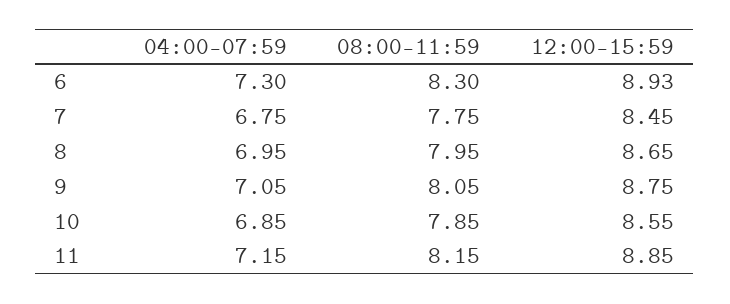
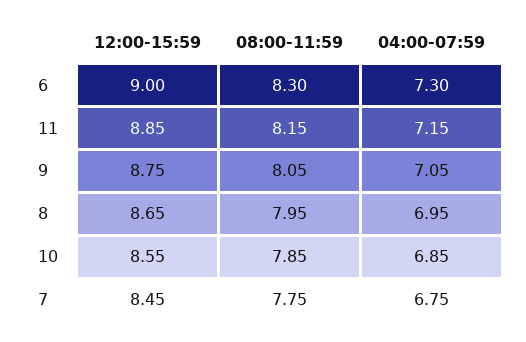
  {
    "04:00-07:59": {
      "6": 7.3,
      "7": 6.75,
      "8": 6.95,
      "9": 7.05,
      "10": 6.85,
      "11": 7.15
    },
    "08:00-11:59": {
      "6": 8.3,
      "7": 7.75,
      "8": 7.95,
      "9": 8.05,
      "10": 7.85,
      "11": 8.15
    },
    "12:00-15:59": {
-     "6": 8.93,
+     "6": 9,
      "7": 8.45,
      "8": 8.65,
      "9": 8.75,
      "10": 8.55,
      "11": 8.85
    }
  }

